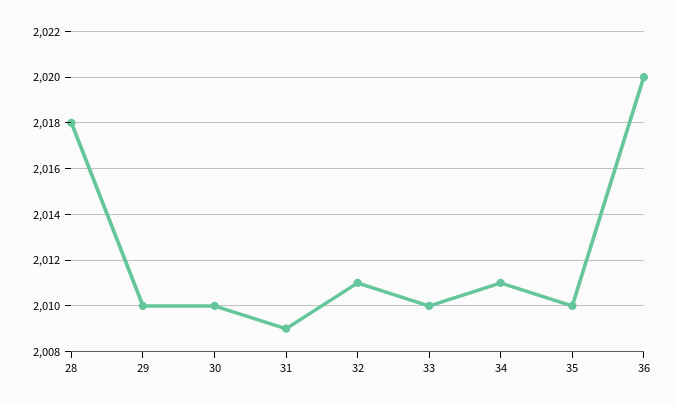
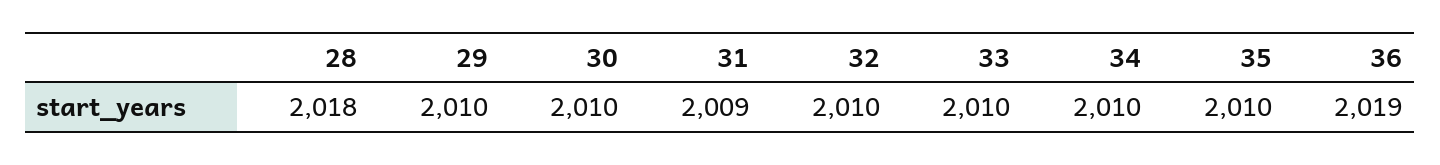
  {
    "28": 2018,
    "29": 2010,
    "30": 2010,
    "31": 2009,
-   "32": 2011,
+   "32": 2010,
    "33": 2010,
-   "34": 2011,
+   "34": 2010,
    "35": 2010,
-   "36": 2020
+   "36": 2019
  }

